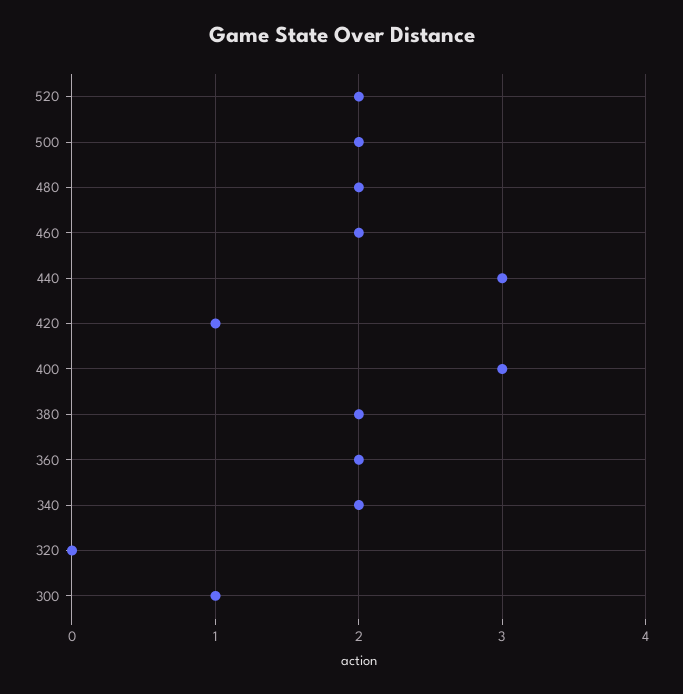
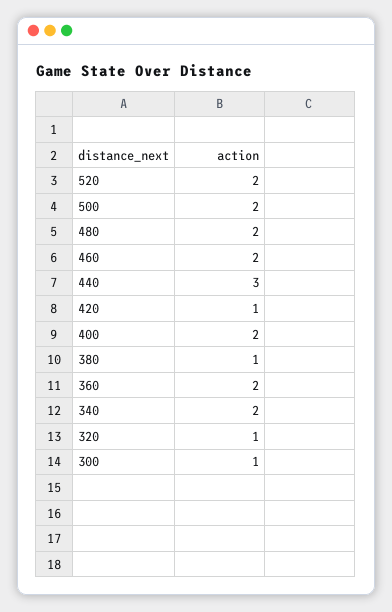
  {
    "520": 2,
    "500": 2,
    "480": 2,
    "460": 2,
    "440": 3,
    "420": 1,
-   "400": 3,
+   "400": 2,
-   "380": 2,
+   "380": 1,
    "360": 2,
    "340": 2,
-   "320": 0,
+   "320": 1,
    "300": 1
  }

